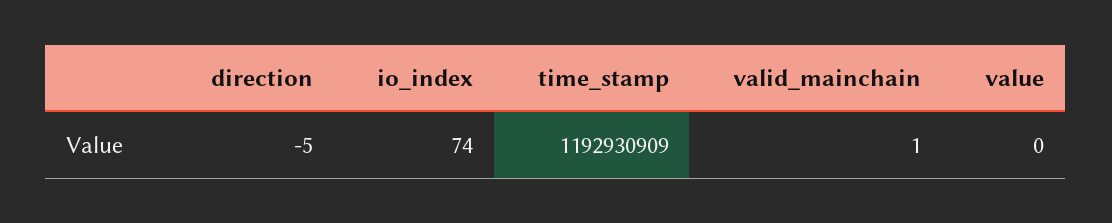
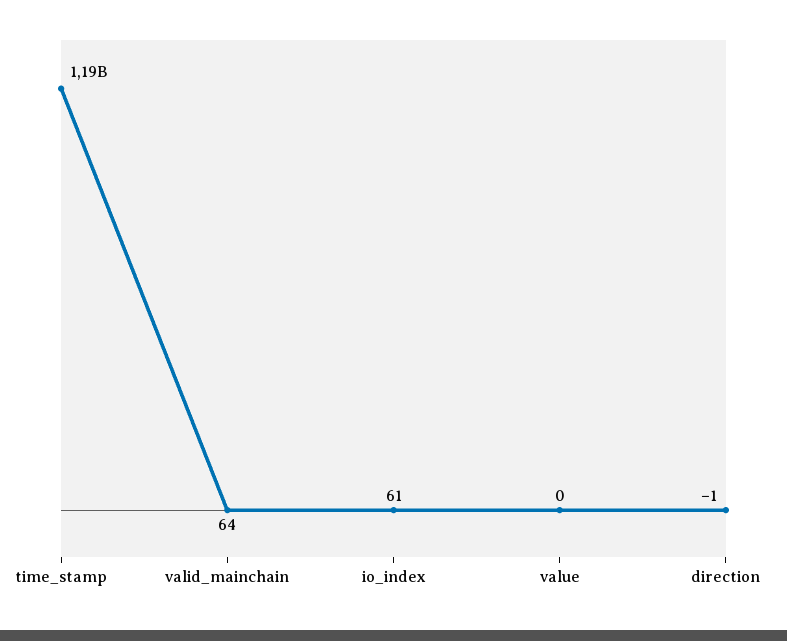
  {
-   "direction": -5,
+   "direction": -1,
-   "io_index": 74,
+   "io_index": 61,
    "time_stamp": 1192930909,
-   "valid_mainchain": 1,
+   "valid_mainchain": 64,
    "value": 0
  }

